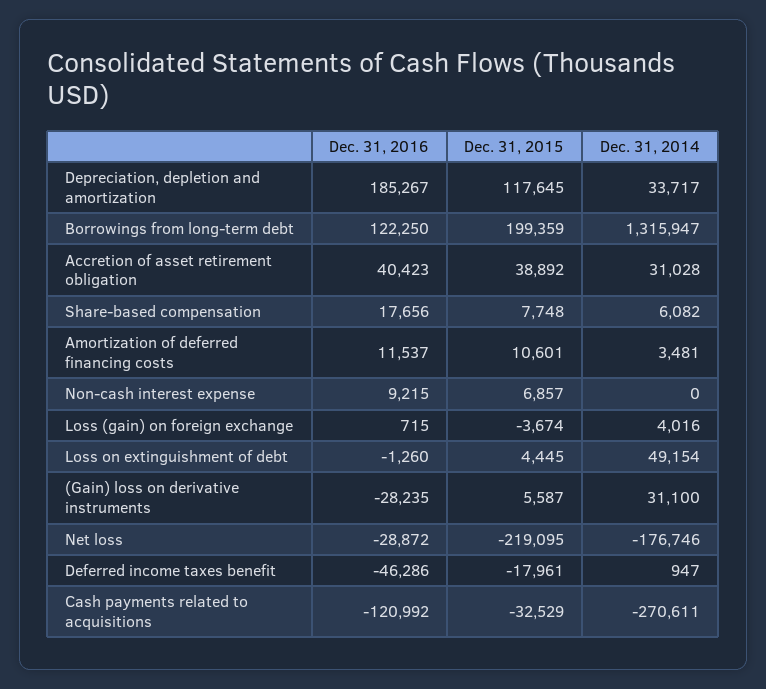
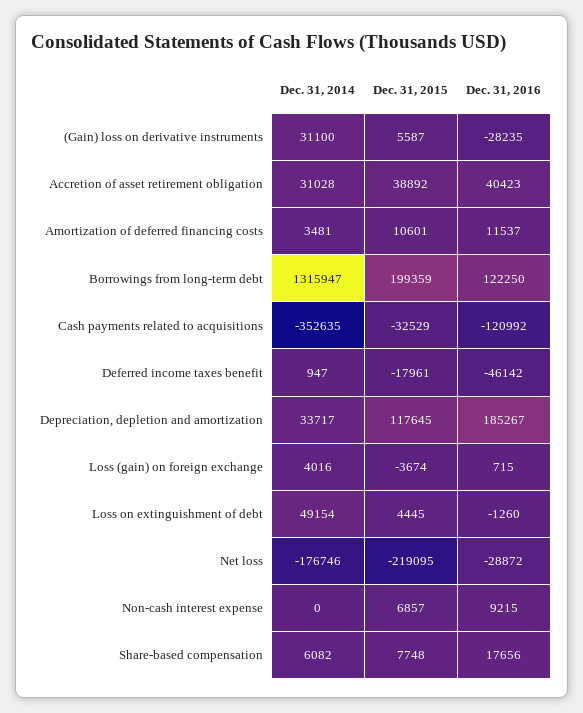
  {
    "Dec. 31, 2016": {
      "Depreciation, depletion and amortization": 185267,
      "Borrowings from long-term debt": 122250,
      "Accretion of asset retirement obligation": 40423,
      "Share-based compensation": 17656,
      "Amortization of deferred financing costs": 11537,
      "Non-cash interest expense": 9215,
      "Loss (gain) on foreign exchange": 715,
      "Loss on extinguishment of debt": -1260,
      "(Gain) loss on derivative instruments": -28235,
      "Net loss": -28872,
-     "Deferred income taxes benefit": -46286,
+     "Deferred income taxes benefit": -46142,
      "Cash payments related to acquisitions": -120992
    },
    "Dec. 31, 2015": {
      "Depreciation, depletion and amortization": 117645,
      "Borrowings from long-term debt": 199359,
      "Accretion of asset retirement obligation": 38892,
      "Share-based compensation": 7748,
      "Amortization of deferred financing costs": 10601,
      "Non-cash interest expense": 6857,
      "Loss (gain) on foreign exchange": -3674,
      "Loss on extinguishment of debt": 4445,
      "(Gain) loss on derivative instruments": 5587,
      "Net loss": -219095,
      "Deferred income taxes benefit": -17961,
      "Cash payments related to acquisitions": -32529
    },
    "Dec. 31, 2014": {
      "Depreciation, depletion and amortization": 33717,
      "Borrowings from long-term debt": 1315947,
      "Accretion of asset retirement obligation": 31028,
      "Share-based compensation": 6082,
      "Amortization of deferred financing costs": 3481,
      "Non-cash interest expense": 0,
      "Loss (gain) on foreign exchange": 4016,
      "Loss on extinguishment of debt": 49154,
      "(Gain) loss on derivative instruments": 31100,
      "Net loss": -176746,
      "Deferred income taxes benefit": 947,
-     "Cash payments related to acquisitions": -270611
+     "Cash payments related to acquisitions": -352635
    }
  }

